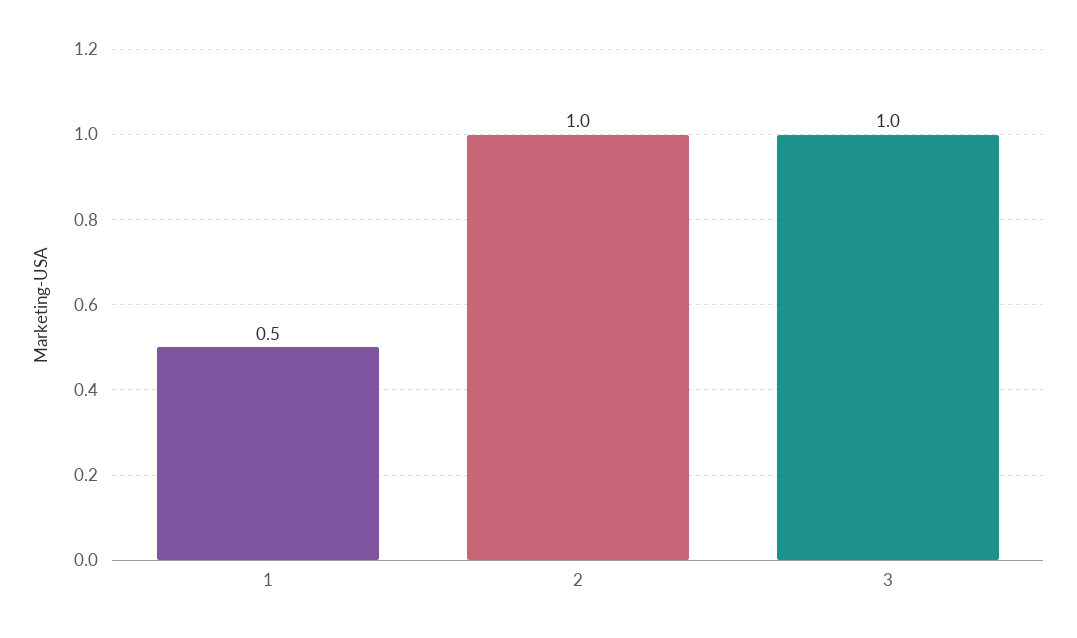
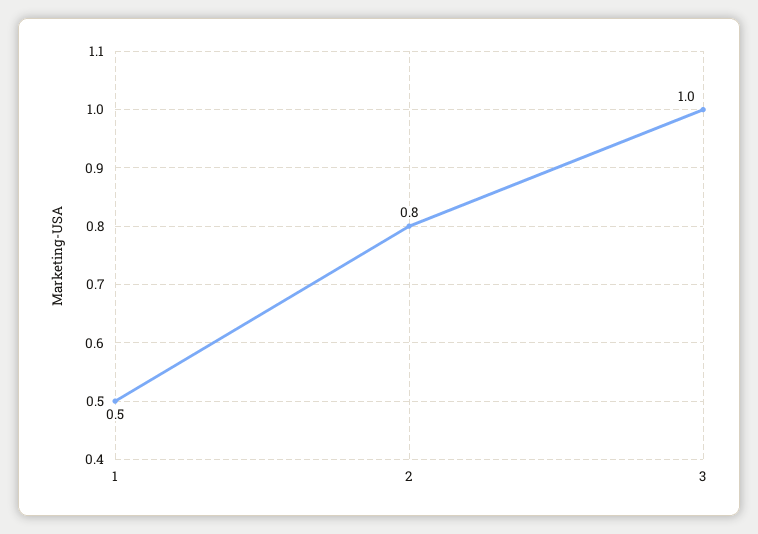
  {
    "1": 0.5,
-   "2": 1,
+   "2": 0.8,
    "3": 1
  }

